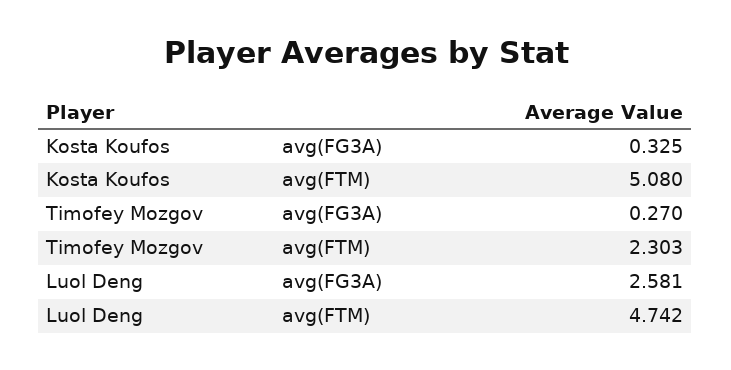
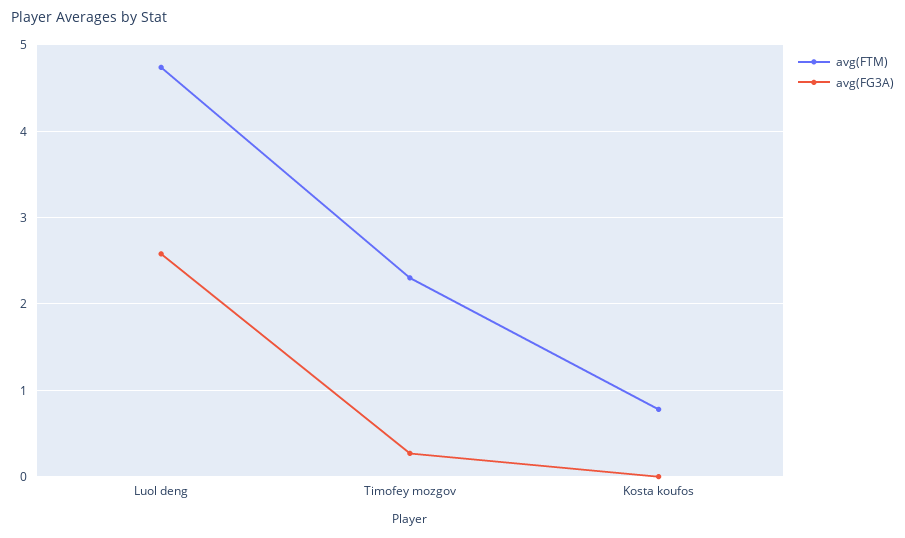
  {
    "avg(FG3A)": {
-     "Kosta Koufos": 0.325,
+     "Kosta Koufos": 0,
      "Timofey Mozgov": 0.27,
      "Luol Deng": 2.581
    },
    "avg(FTM)": {
-     "Kosta Koufos": 5.08,
+     "Kosta Koufos": 0.8,
      "Timofey Mozgov": 2.303,
      "Luol Deng": 4.742
    }
  }

